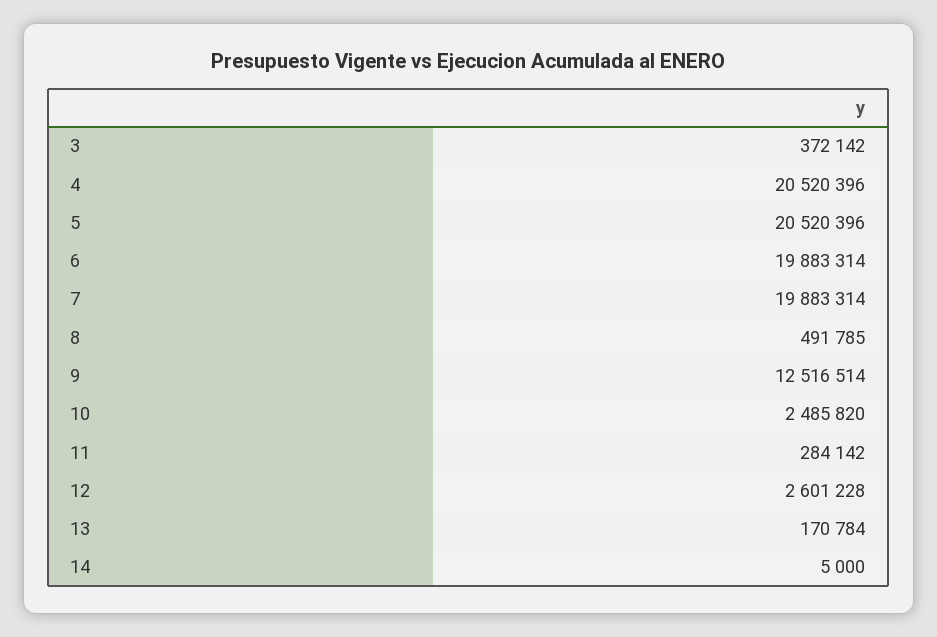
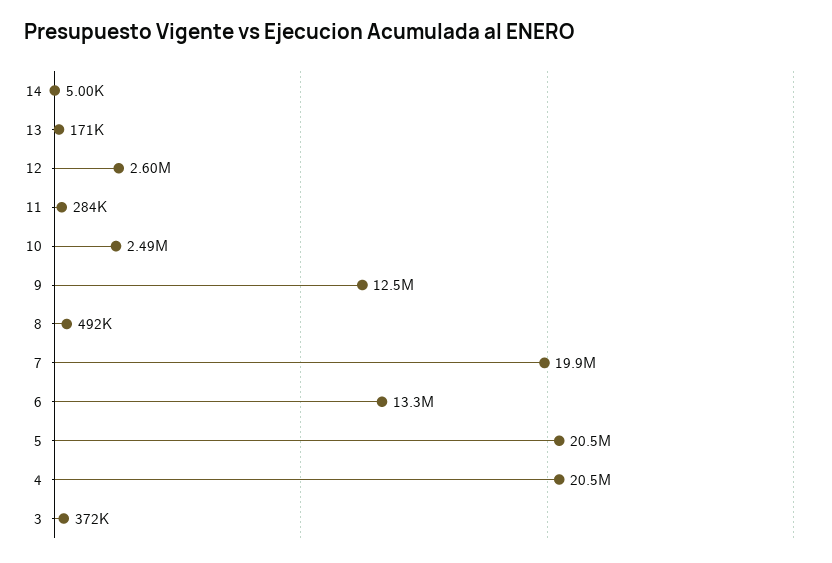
  {
    "3": 372142,
    "4": 20520396,
    "5": 20520396,
-   "6": 19883314,
+   "6": 13300000,
    "7": 19883314,
    "8": 491785,
    "9": 12516514,
    "10": 2485820,
    "11": 284142,
    "12": 2601228,
    "13": 170784,
    "14": 5000
  }

